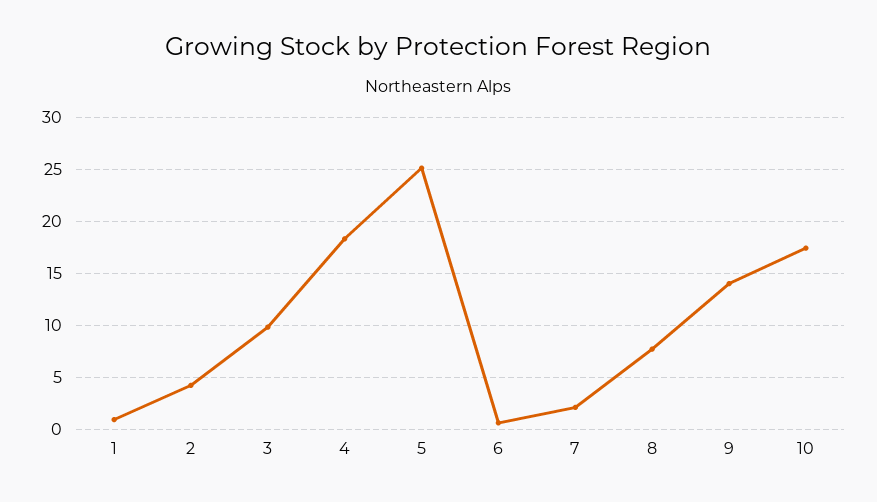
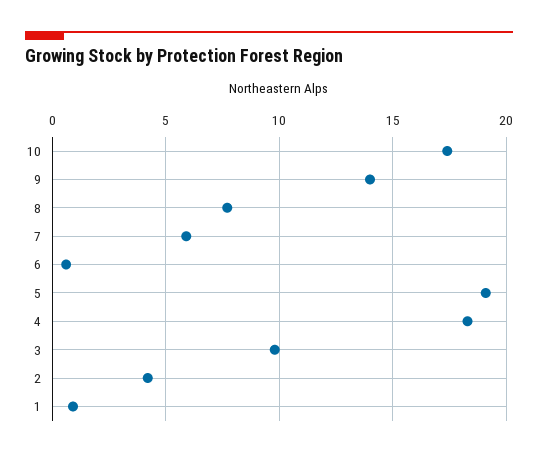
  {
    "1": 1,
    "2": 4,
    "3": 10,
    "4": 18.5,
-   "5": 25,
+   "5": 19,
    "6": 0.5,
-   "7": 2,
+   "7": 6,
    "8": 7.5,
    "9": 14,
    "10": 17.5
  }

